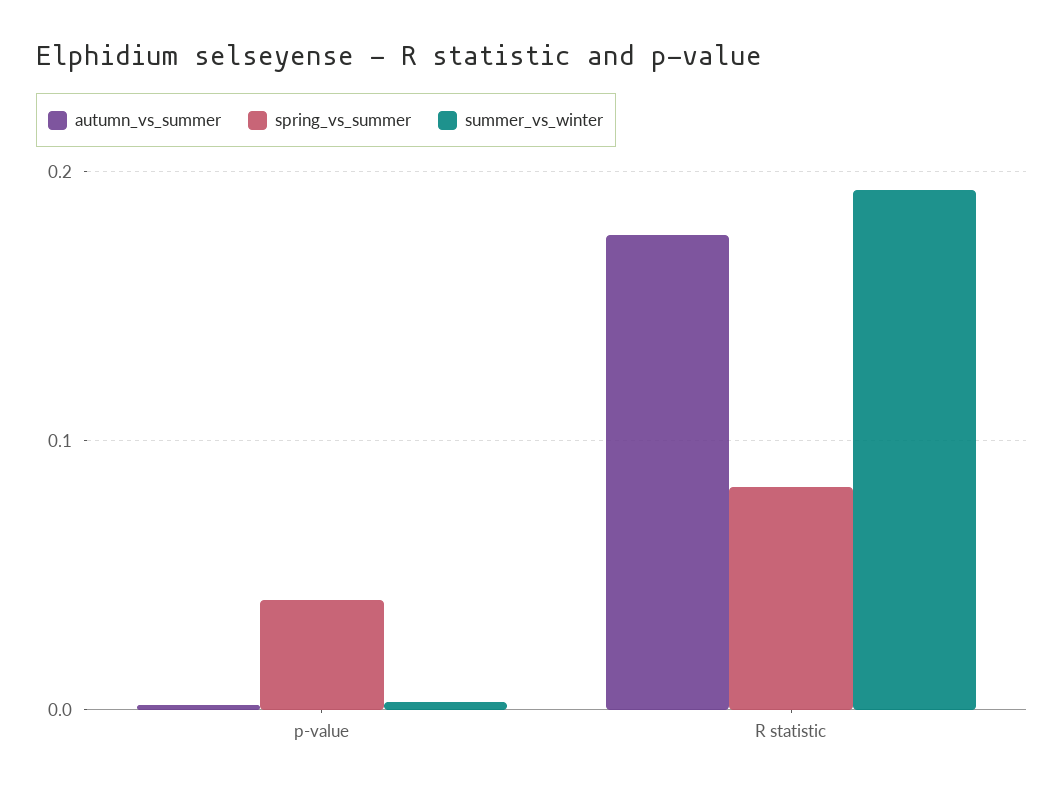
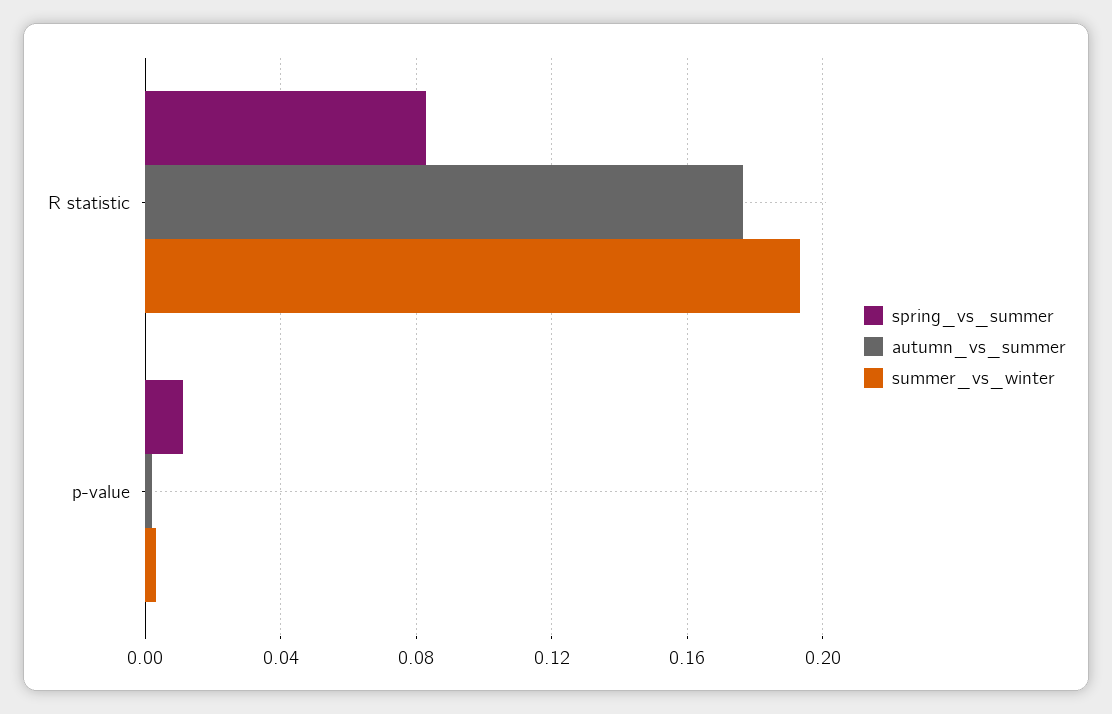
  {
    "autumn_vs_summer": {
      "p-value": 0,
      "R statistic": 0.175
    },
    "spring_vs_summer": {
-     "p-value": 0.04,
+     "p-value": 0.01,
      "R statistic": 0.085
    },
    "summer_vs_winter": {
      "p-value": 0.005,
      "R statistic": 0.195
    }
  }

